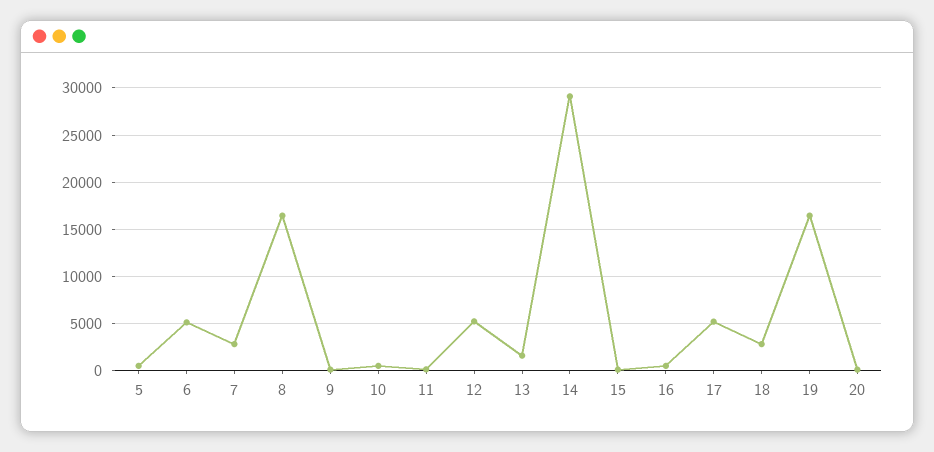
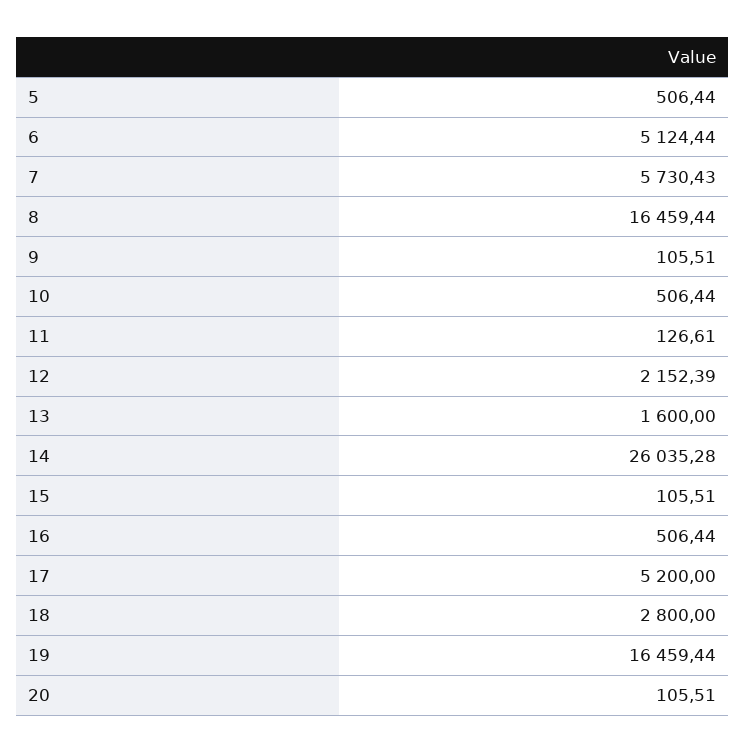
  {
    "5": 506.44,
    "6": 5124.44,
-   "7": 3000,
+   "7": 5730.43,
    "8": 16459.44,
    "9": 105.51,
    "10": 506.44,
    "11": 126.61,
-   "12": 5000,
+   "12": 2152.39,
    "13": 1600,
-   "14": 29000,
+   "14": 26035.28,
    "15": 105.51,
    "16": 506.44,
    "17": 5200,
    "18": 2800,
    "19": 16459.44,
    "20": 105.51
  }

